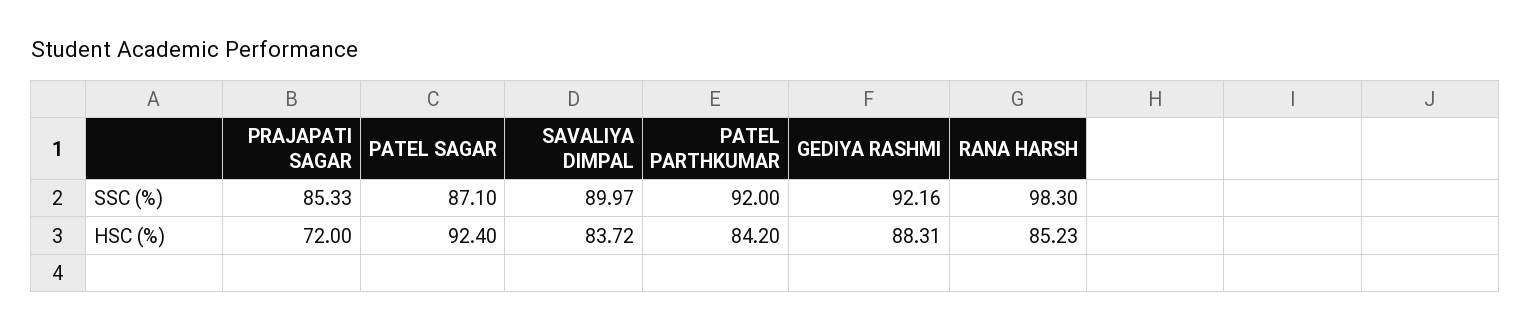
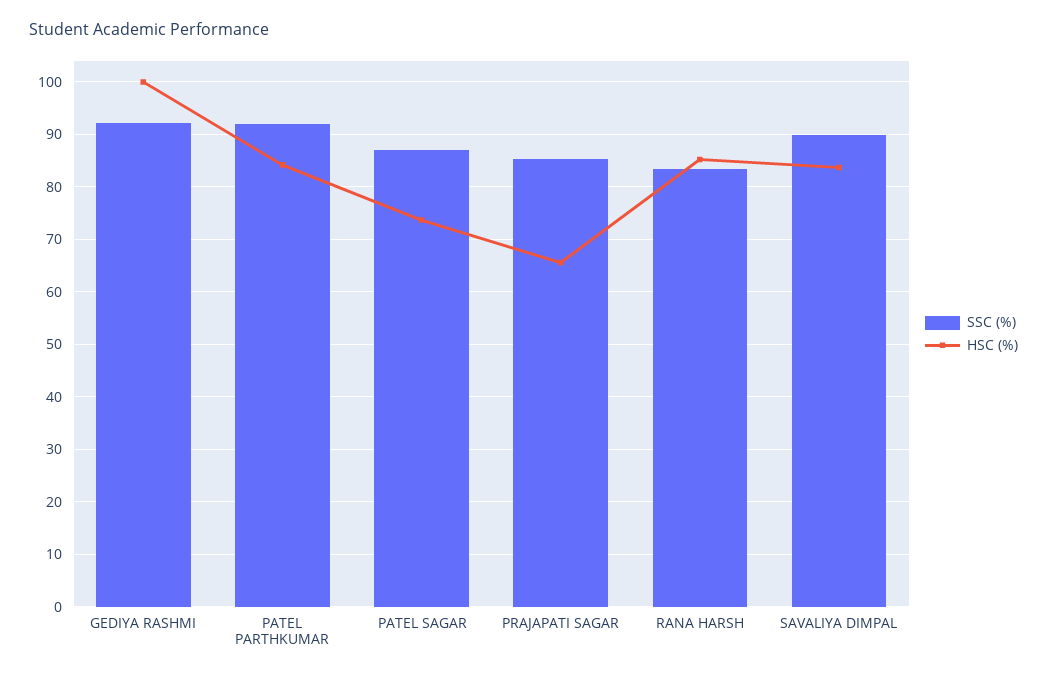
  {
    "SSC (%)": {
      "PRAJAPATI SAGAR": 85.33,
      "PATEL SAGAR": 87.1,
      "SAVALIYA DIMPAL": 89.97,
      "PATEL PARTHKUMAR": 92,
      "GEDIYA RASHMI": 92.16,
-     "RANA HARSH": 98.3
+     "RANA HARSH": 84
    },
    "HSC (%)": {
-     "PRAJAPATI SAGAR": 72,
+     "PRAJAPATI SAGAR": 66,
-     "PATEL SAGAR": 92.4,
+     "PATEL SAGAR": 74,
      "SAVALIYA DIMPAL": 83.72,
      "PATEL PARTHKUMAR": 84.2,
-     "GEDIYA RASHMI": 88.31,
+     "GEDIYA RASHMI": 100,
      "RANA HARSH": 85.23
    }
  }

